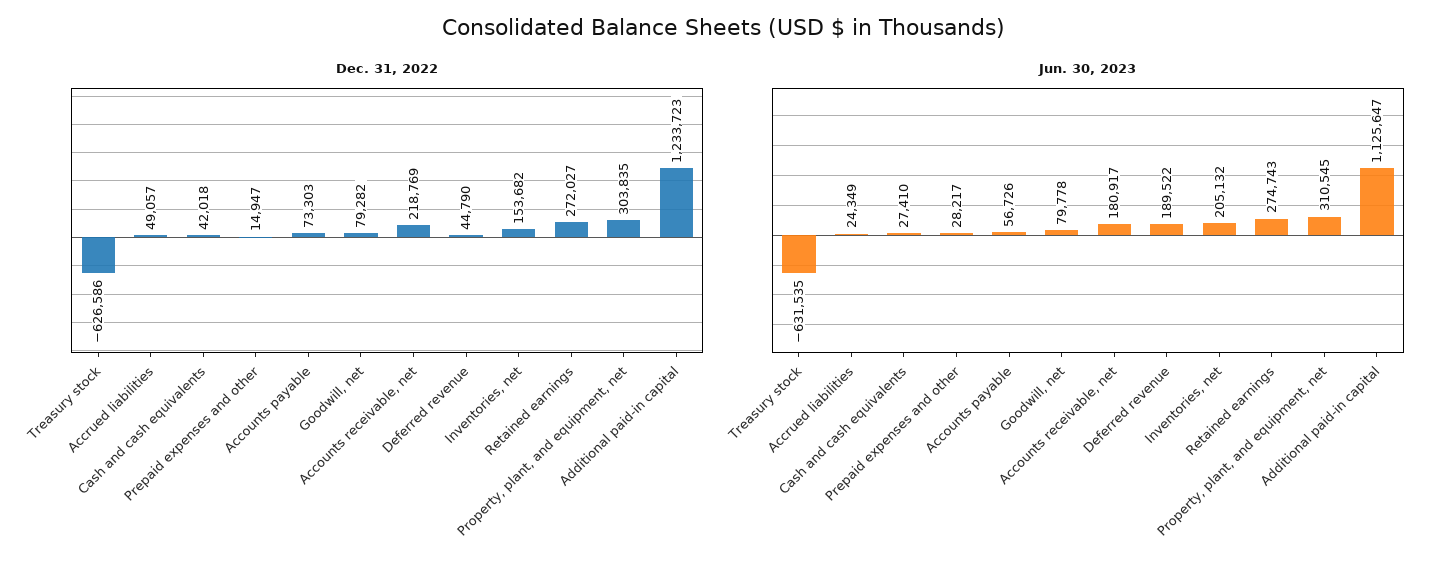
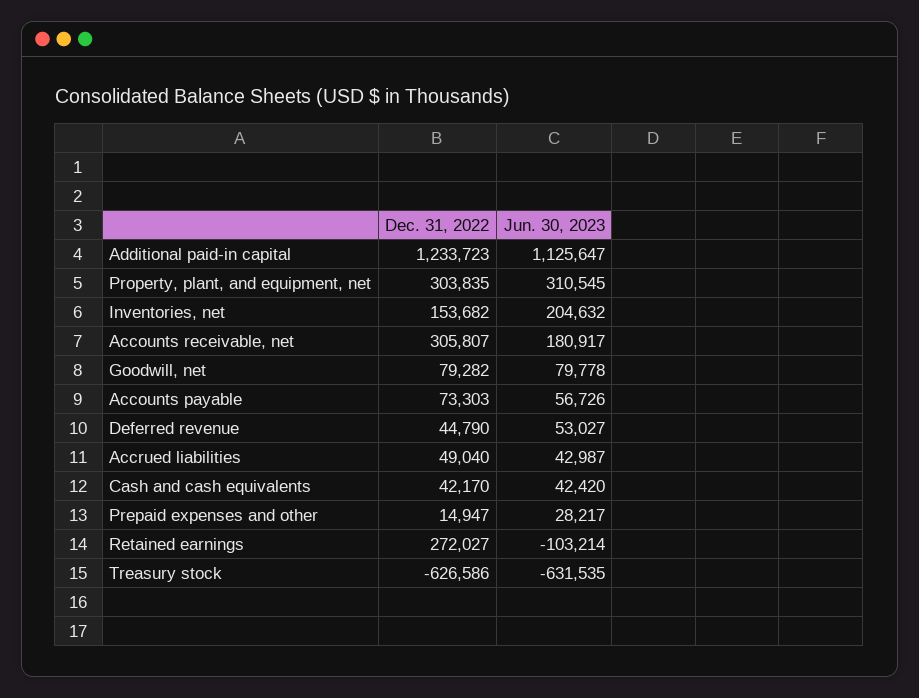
  {
    "Dec. 31, 2022": {
      "Treasury stock": -626586,
-     "Accrued liabilities": 49057,
+     "Accrued liabilities": 49040,
-     "Cash and cash equivalents": 42018,
+     "Cash and cash equivalents": 42170,
      "Prepaid expenses and other": 14947,
      "Accounts payable": 73303,
      "Goodwill, net": 79282,
-     "Accounts receivable, net": 218769,
+     "Accounts receivable, net": 305807,
      "Deferred revenue": 44790,
      "Inventories, net": 153682,
      "Retained earnings": 272027,
      "Property, plant, and equipment, net": 303835,
      "Additional paid-in capital": 1233723
    },
    "Jun. 30, 2023": {
      "Treasury stock": -631535,
-     "Accrued liabilities": 24349,
+     "Accrued liabilities": 42987,
-     "Cash and cash equivalents": 27410,
+     "Cash and cash equivalents": 42420,
      "Prepaid expenses and other": 28217,
      "Accounts payable": 56726,
      "Goodwill, net": 79778,
      "Accounts receivable, net": 180917,
-     "Deferred revenue": 189522,
+     "Deferred revenue": 53027,
-     "Inventories, net": 205132,
+     "Inventories, net": 204632,
-     "Retained earnings": 274743,
+     "Retained earnings": -103214,
      "Property, plant, and equipment, net": 310545,
      "Additional paid-in capital": 1125647
    }
  }

